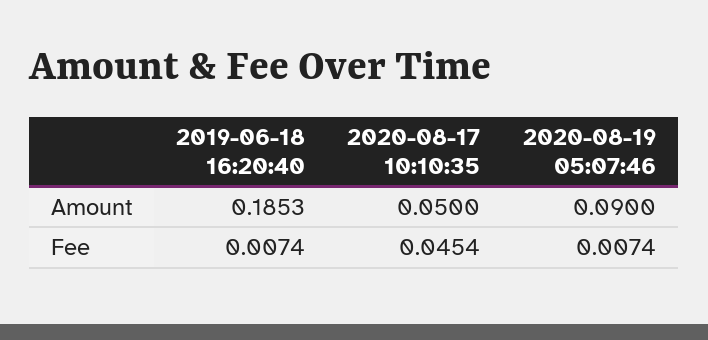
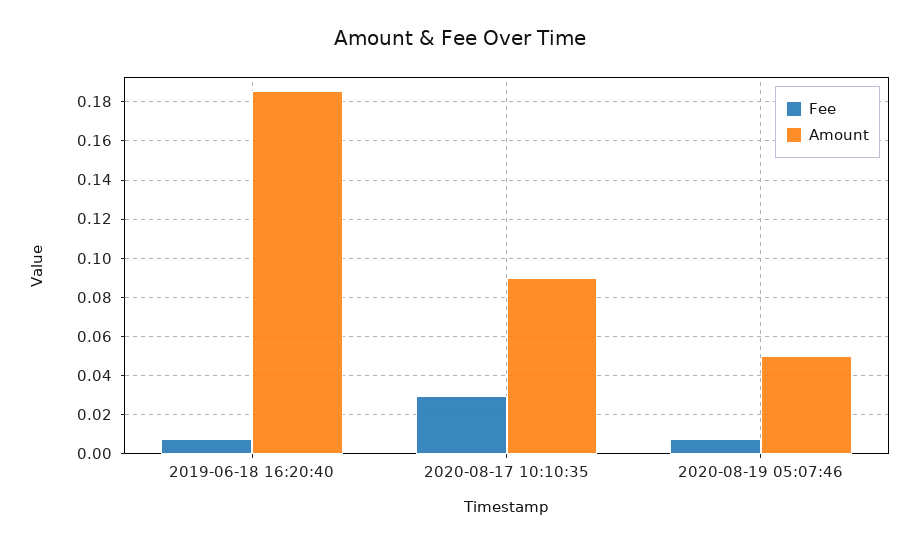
  {
    "Amount": {
      "2019-06-18 16:20:40": 0.1853,
-     "2020-08-17 10:10:35": 0.05,
+     "2020-08-17 10:10:35": 0.09,
-     "2020-08-19 05:07:46": 0.09
+     "2020-08-19 05:07:46": 0.05
    },
    "Fee": {
      "2019-06-18 16:20:40": 0.0074,
-     "2020-08-17 10:10:35": 0.0454,
+     "2020-08-17 10:10:35": 0.03,
      "2020-08-19 05:07:46": 0.0074
    }
  }

